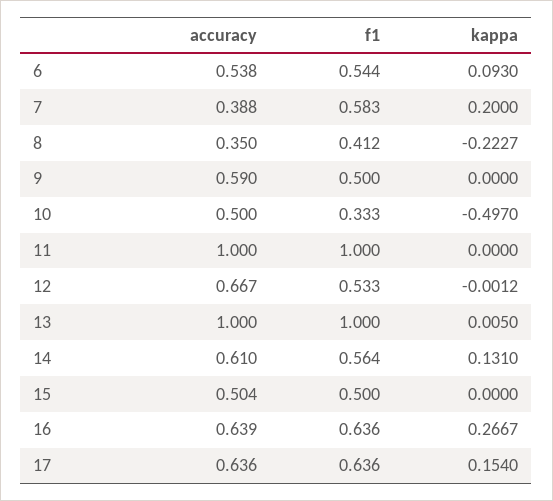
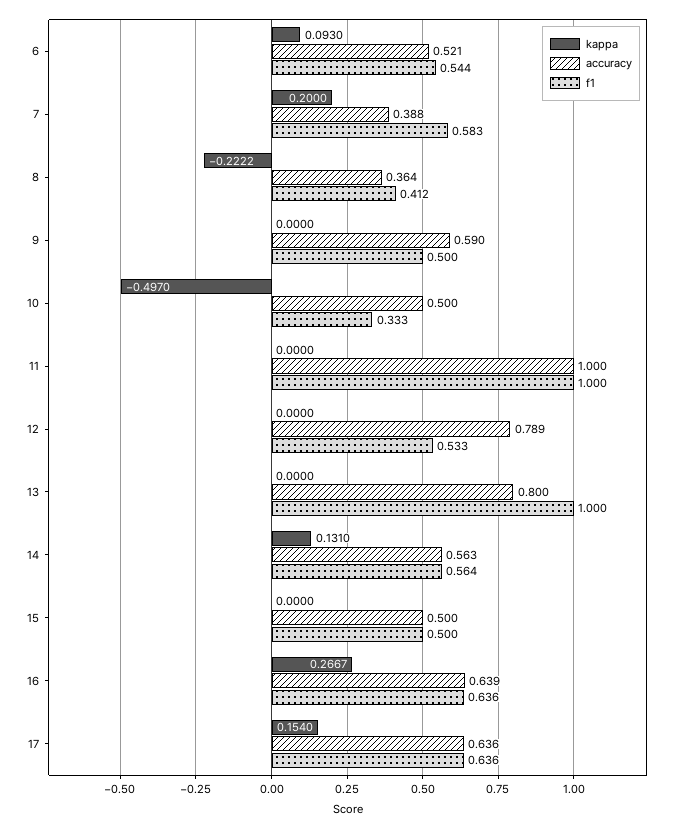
  {
    "accuracy": {
-     "6": 0.538,
+     "6": 0.521,
      "7": 0.388,
-     "8": 0.35,
+     "8": 0.364,
      "9": 0.59,
      "10": 0.5,
      "11": 1,
-     "12": 0.667,
+     "12": 0.789,
-     "13": 1,
+     "13": 0.8,
-     "14": 0.61,
+     "14": 0.563,
-     "15": 0.504,
+     "15": 0.5,
      "16": 0.639,
      "17": 0.636
    },
    "f1": {
      "6": 0.544,
      "7": 0.583,
      "8": 0.412,
      "9": 0.5,
      "10": 0.333,
      "11": 1,
      "12": 0.533,
      "13": 1,
      "14": 0.564,
      "15": 0.5,
      "16": 0.636,
      "17": 0.636
    },
    "kappa": {
      "6": 0.093,
      "7": 0.2,
-     "8": -0.2227,
+     "8": -0.2222,
      "9": 0,
      "10": -0.497,
      "11": 0,
-     "12": -0.0012,
+     "12": 0,
-     "13": 0.005,
+     "13": 0,
      "14": 0.131,
      "15": 0,
      "16": 0.2667,
      "17": 0.154
    }
  }

